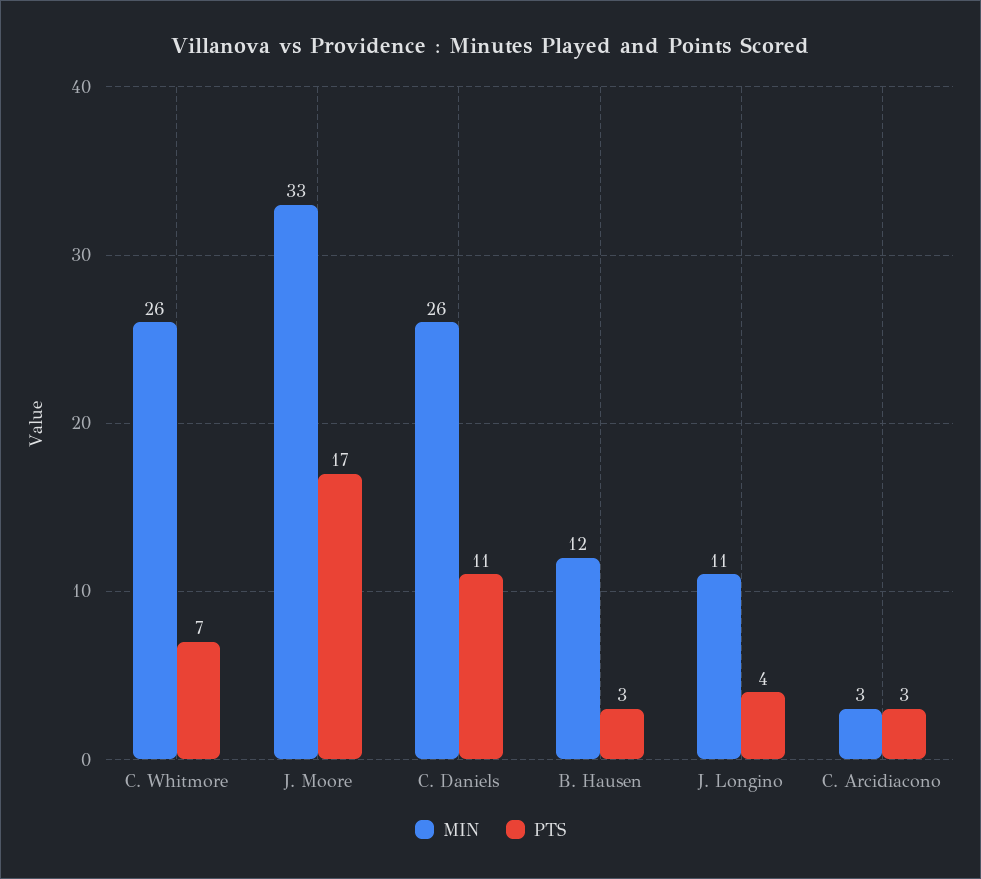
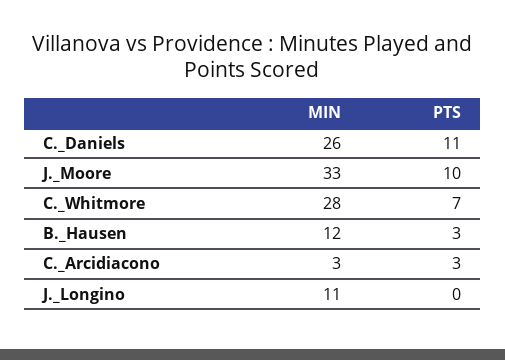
  {
    "MIN": {
-     "C. Whitmore": 26,
+     "C. Whitmore": 28,
      "J. Moore": 33,
      "C. Daniels": 26,
      "B. Hausen": 12,
      "J. Longino": 11,
      "C. Arcidiacono": 3
    },
    "PTS": {
      "C. Whitmore": 7,
-     "J. Moore": 17,
+     "J. Moore": 10,
      "C. Daniels": 11,
      "B. Hausen": 3,
-     "J. Longino": 4,
+     "J. Longino": 0,
      "C. Arcidiacono": 3
    }
  }

